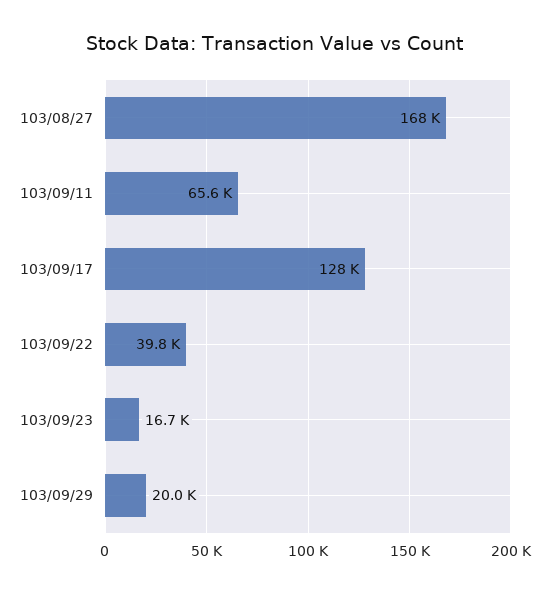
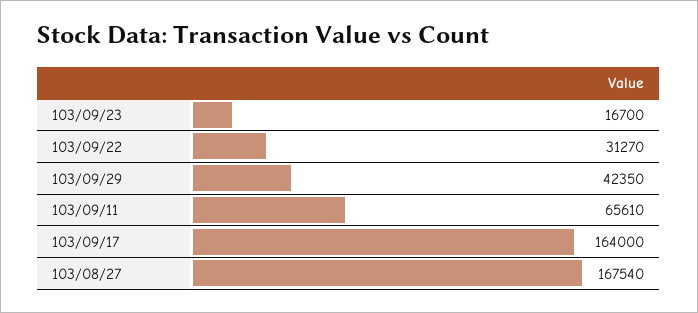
  {
    "103/08/27": 167540,
    "103/09/11": 65610,
-   "103/09/17": 128000,
+   "103/09/17": 164000,
-   "103/09/22": 39800,
+   "103/09/22": 31270,
    "103/09/23": 16700,
-   "103/09/29": 20000
+   "103/09/29": 42350
  }

